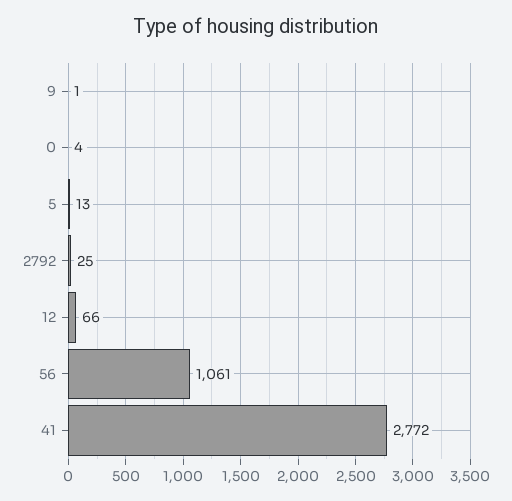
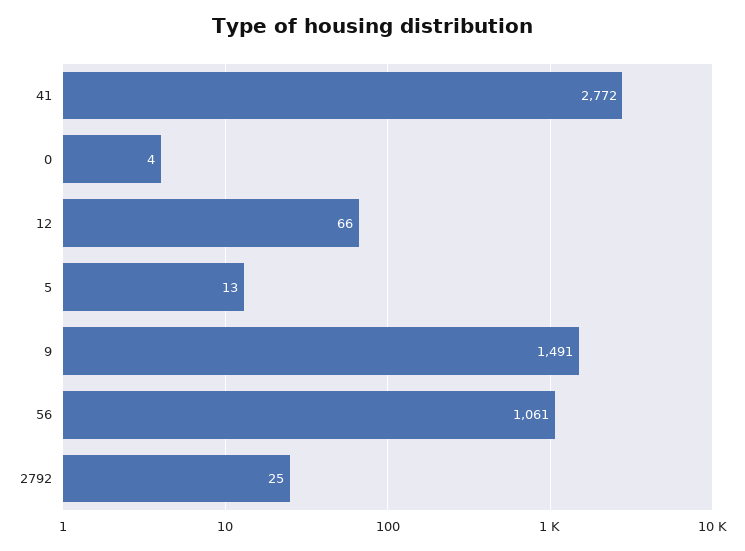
  {
-   "9": 1,
+   "9": 1491,
    "0": 4,
    "5": 13,
    "2792": 25,
    "12": 66,
    "56": 1061,
    "41": 2772
  }

